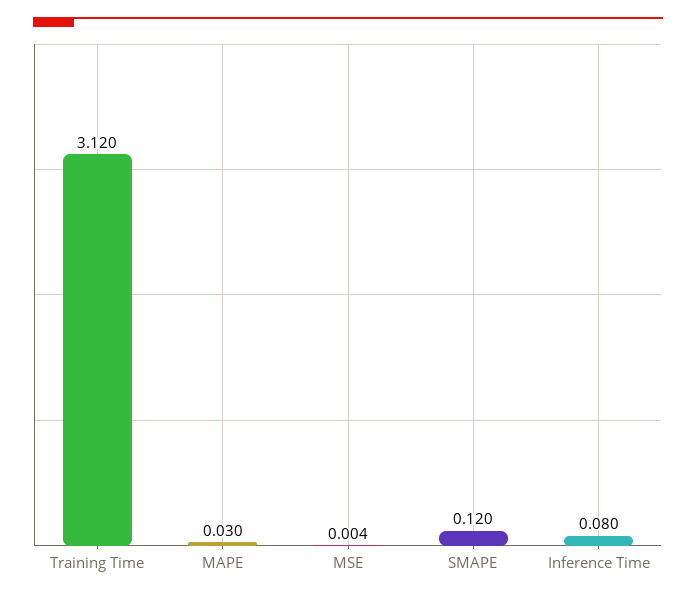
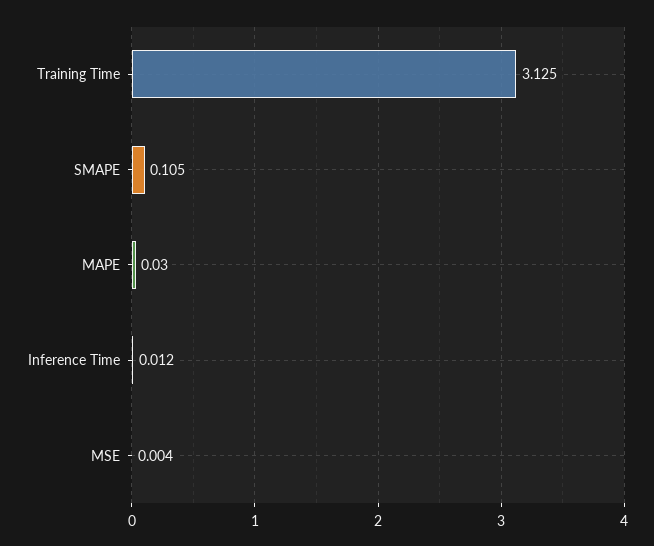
  {
-   "Training Time": 3.12,
+   "Training Time": 3.125,
    "MAPE": 0.03,
    "MSE": 0.004,
-   "SMAPE": 0.12,
+   "SMAPE": 0.105,
-   "Inference Time": 0.08
+   "Inference Time": 0.012
  }

